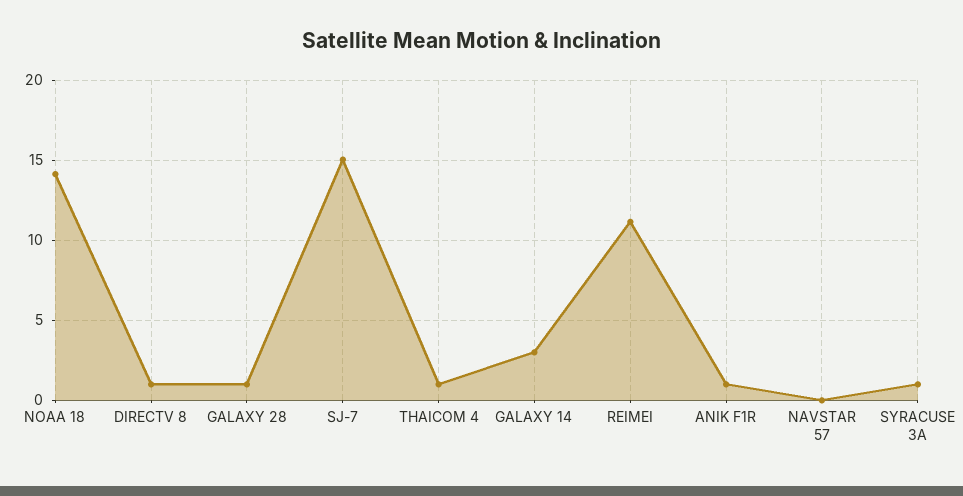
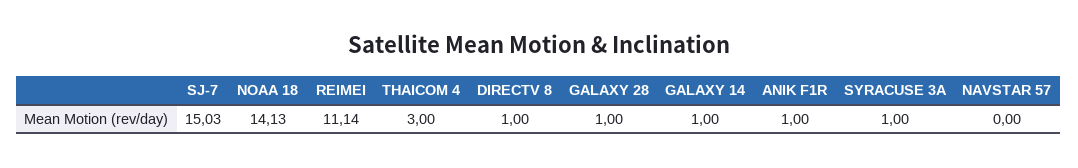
  {
    "NOAA 18": 14.13,
    "DIRECTV 8": 1,
    "GALAXY 28": 1,
    "SJ-7": 15.03,
-   "THAICOM 4": 1,
+   "THAICOM 4": 3,
-   "GALAXY 14": 3,
+   "GALAXY 14": 1,
    "REIMEI": 11.14,
    "ANIK F1R": 1,
    "NAVSTAR 57": 0,
    "SYRACUSE 3A": 1
  }

